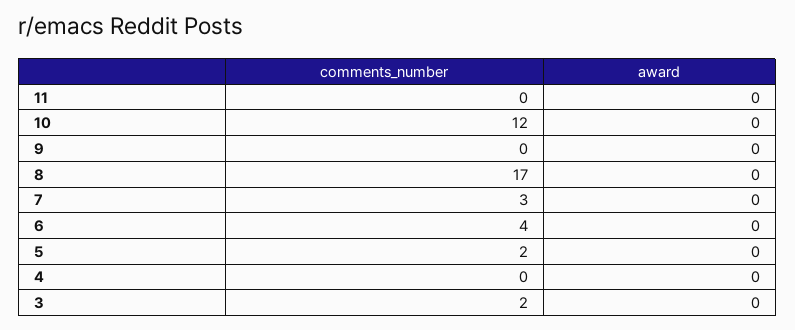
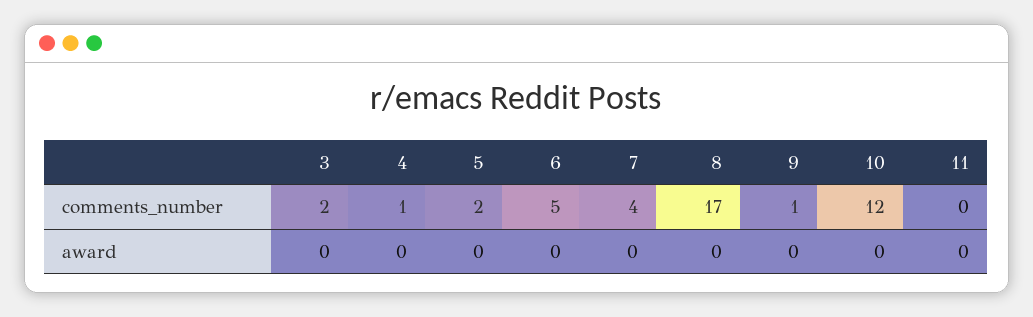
  {
    "comments_number": {
      "11": 0,
      "10": 12,
-     "9": 0,
+     "9": 1,
      "8": 17,
-     "7": 3,
+     "7": 4,
-     "6": 4,
+     "6": 5,
      "5": 2,
-     "4": 0,
+     "4": 1,
      "3": 2
    },
    "award": {
      "11": 0,
      "10": 0,
      "9": 0,
      "8": 0,
      "7": 0,
      "6": 0,
      "5": 0,
      "4": 0,
      "3": 0
    }
  }

